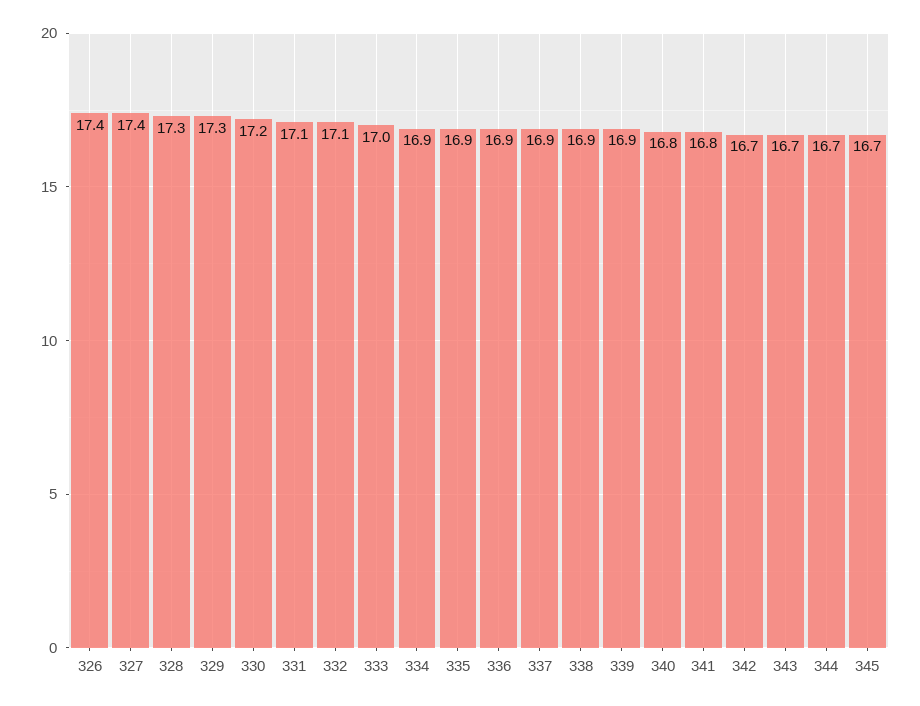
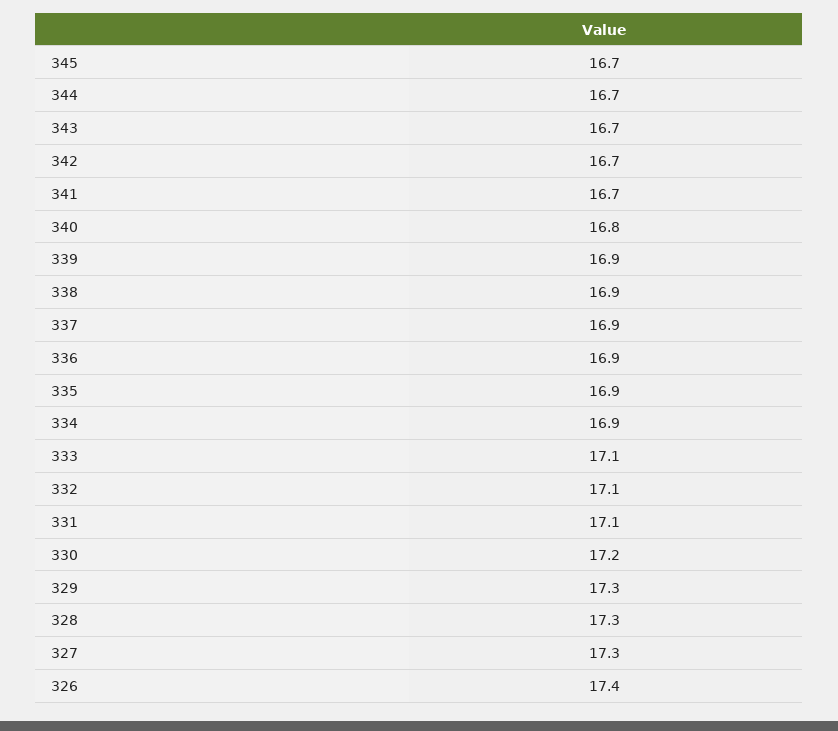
  {
    "326": 17.4,
-   "327": 17.4,
+   "327": 17.3,
    "328": 17.3,
    "329": 17.3,
    "330": 17.2,
    "331": 17.1,
    "332": 17.1,
-   "333": 17,
+   "333": 17.1,
    "334": 16.9,
    "335": 16.9,
    "336": 16.9,
    "337": 16.9,
    "338": 16.9,
    "339": 16.9,
    "340": 16.8,
-   "341": 16.8,
+   "341": 16.7,
    "342": 16.7,
    "343": 16.7,
    "344": 16.7,
    "345": 16.7
  }

